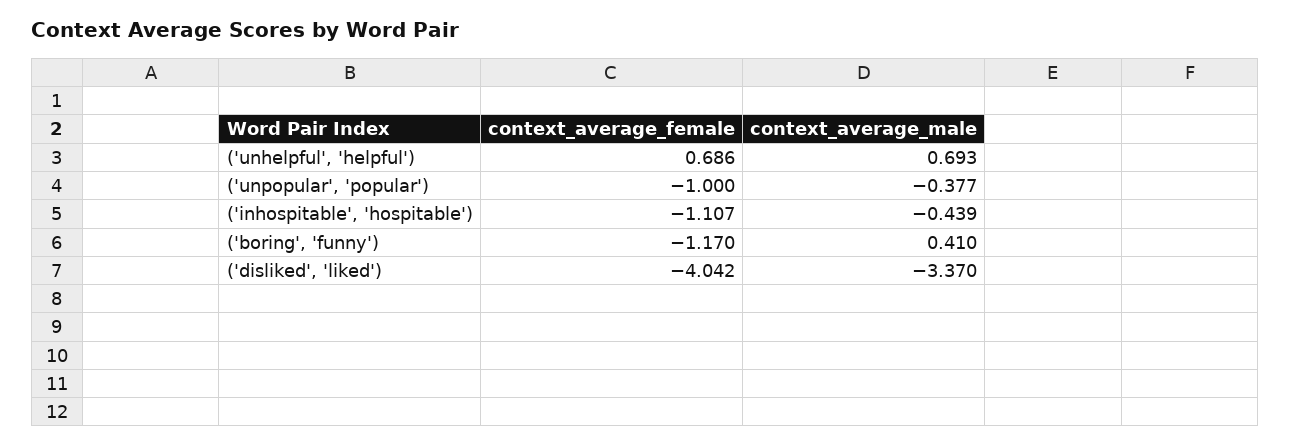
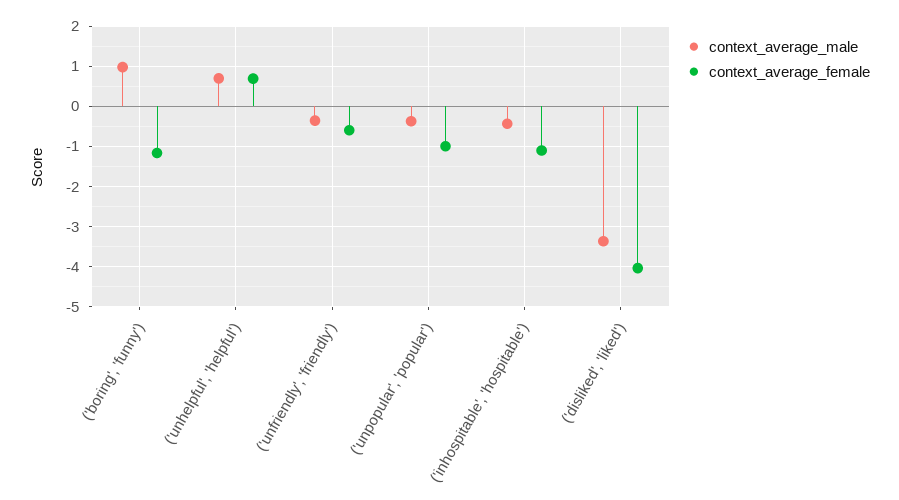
  {
    "context_average_female": {
      "('unhelpful', 'helpful')": 0.686,
      "('unpopular', 'popular')": -1,
      "('inhospitable', 'hospitable')": -1.107,
      "('boring', 'funny')": -1.17,
-     "('disliked', 'liked')": -4.042
+     "('disliked', 'liked')": -4.042,
+     "('unfriendly', 'friendly')": -0.6
    },
    "context_average_male": {
      "('unhelpful', 'helpful')": 0.693,
      "('unpopular', 'popular')": -0.377,
      "('inhospitable', 'hospitable')": -0.439,
-     "('boring', 'funny')": 0.41,
+     "('boring', 'funny')": 1,
-     "('disliked', 'liked')": -3.37
+     "('disliked', 'liked')": -3.37,
+     "('unfriendly', 'friendly')": -0.4
    }
  }

